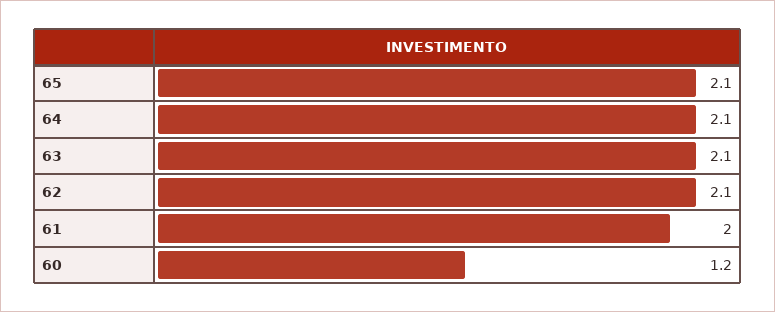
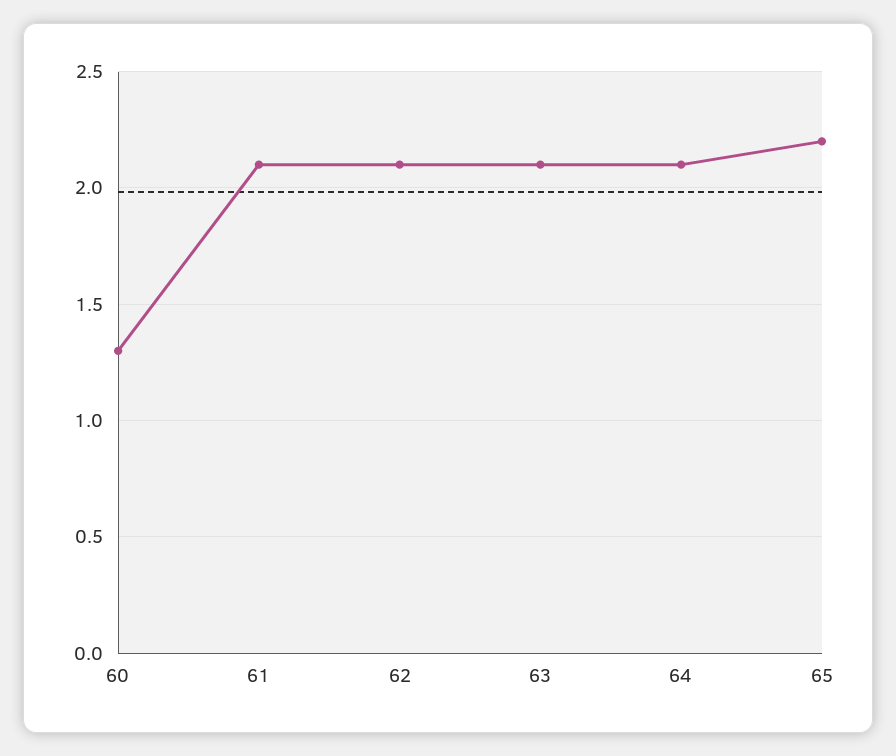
  {
-   "65": 2.1,
+   "65": 2.2,
    "64": 2.1,
    "63": 2.1,
    "62": 2.1,
-   "61": 2,
+   "61": 2.1,
-   "60": 1.2
+   "60": 1.3
  }

